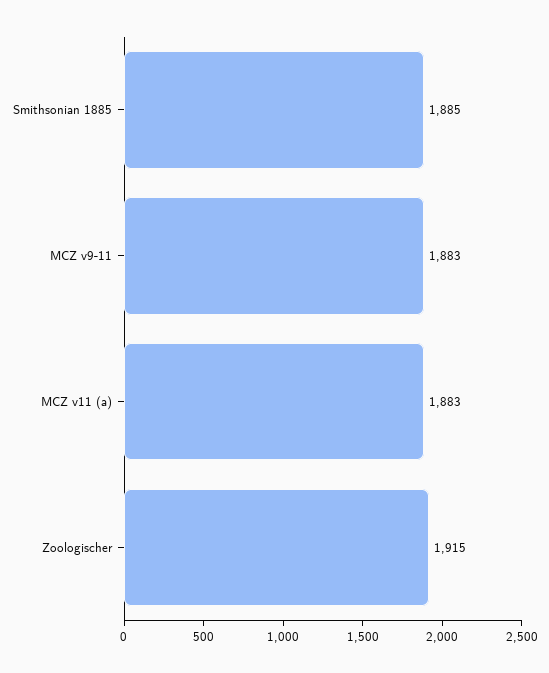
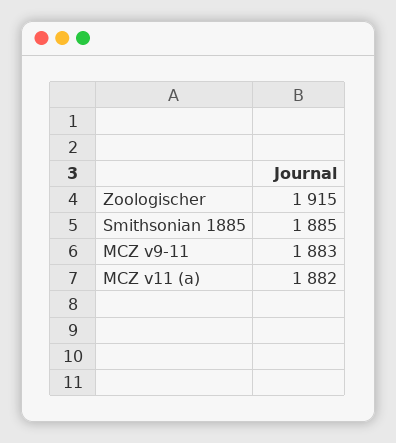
  {
    "Smithsonian 1885": 1885,
    "MCZ v9-11": 1883,
-   "MCZ v11 (a)": 1883,
+   "MCZ v11 (a)": 1882,
    "Zoologischer": 1915
  }

